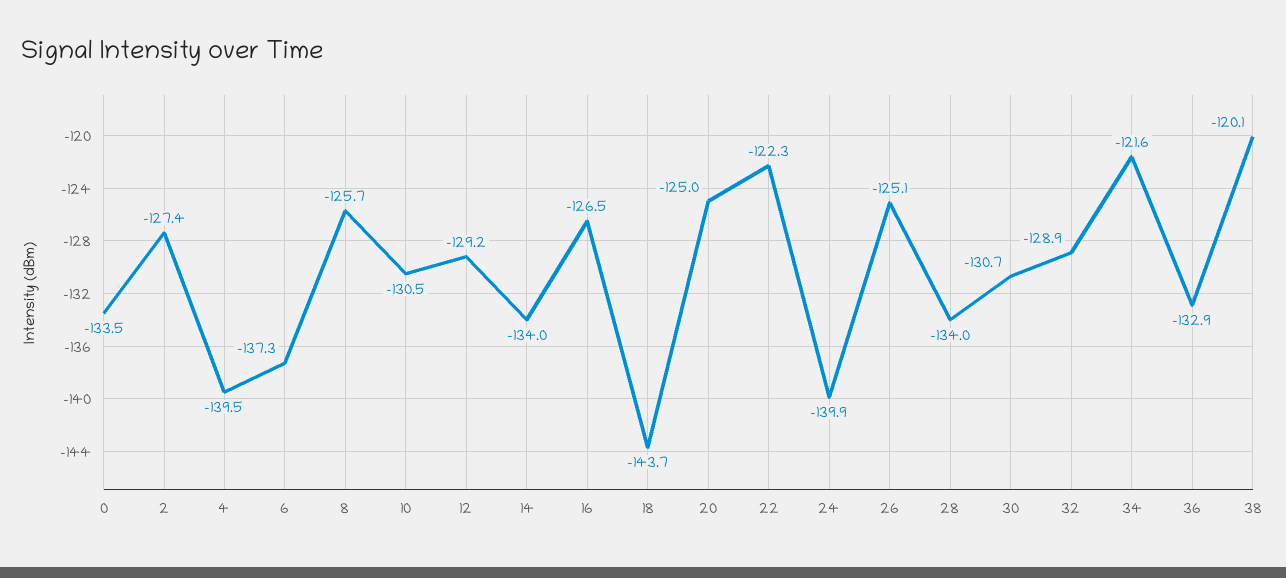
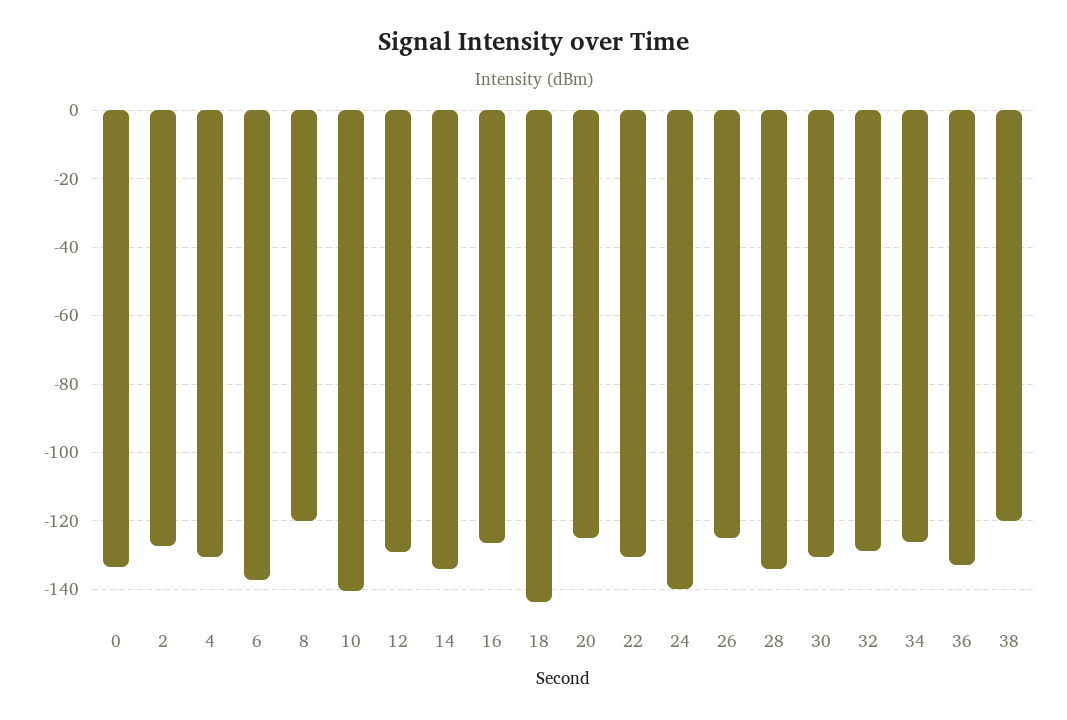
  {
    "0": -133.5,
    "2": -127.4,
-   "4": -139.5,
+   "4": -130,
    "6": -137.3,
-   "8": -125.7,
+   "8": -120,
-   "10": -130.5,
+   "10": -140,
    "12": -129.2,
    "14": -134,
    "16": -126.5,
    "18": -143.7,
    "20": -125,
-   "22": -122.3,
+   "22": -130,
    "24": -139.9,
    "26": -125.1,
    "28": -134,
    "30": -130.7,
    "32": -128.9,
-   "34": -121.6,
+   "34": -126,
    "36": -132.9,
    "38": -120.1
  }

